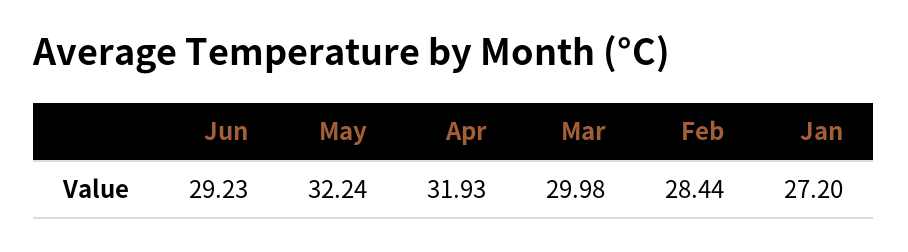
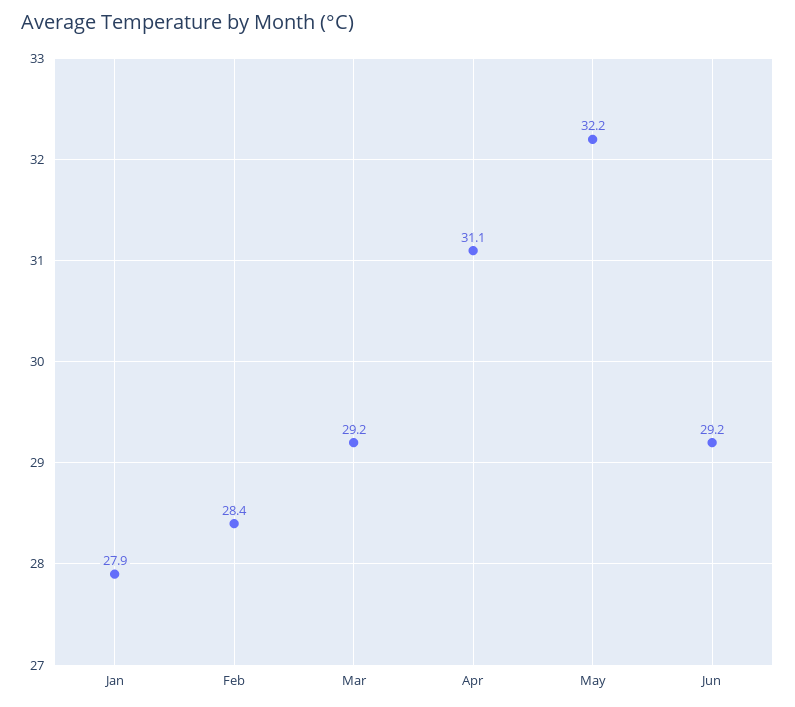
  {
    "Jun": 29.23,
    "May": 32.24,
-   "Apr": 31.93,
+   "Apr": 31.1,
-   "Mar": 29.98,
+   "Mar": 29.2,
    "Feb": 28.44,
-   "Jan": 27.2
+   "Jan": 27.9
  }

